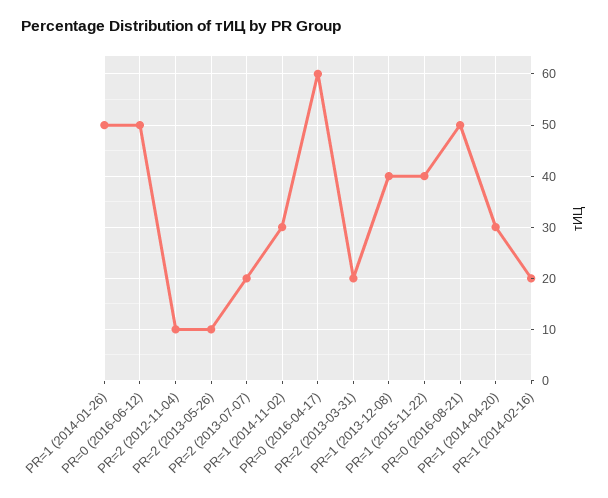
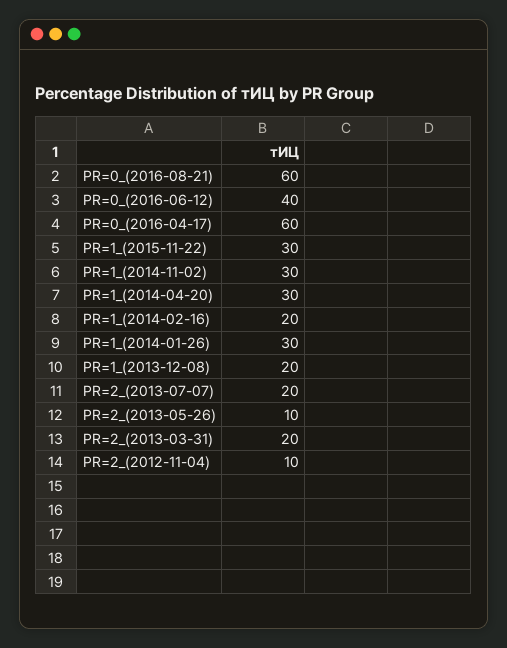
  {
-   "PR=1 (2014-01-26)": 50,
+   "PR=1 (2014-01-26)": 30,
-   "PR=0 (2016-06-12)": 50,
+   "PR=0 (2016-06-12)": 40,
    "PR=2 (2012-11-04)": 10,
    "PR=2 (2013-05-26)": 10,
    "PR=2 (2013-07-07)": 20,
    "PR=1 (2014-11-02)": 30,
    "PR=0 (2016-04-17)": 60,
    "PR=2 (2013-03-31)": 20,
-   "PR=1 (2013-12-08)": 40,
+   "PR=1 (2013-12-08)": 20,
-   "PR=1 (2015-11-22)": 40,
+   "PR=1 (2015-11-22)": 30,
-   "PR=0 (2016-08-21)": 50,
+   "PR=0 (2016-08-21)": 60,
    "PR=1 (2014-04-20)": 30,
    "PR=1 (2014-02-16)": 20
  }

